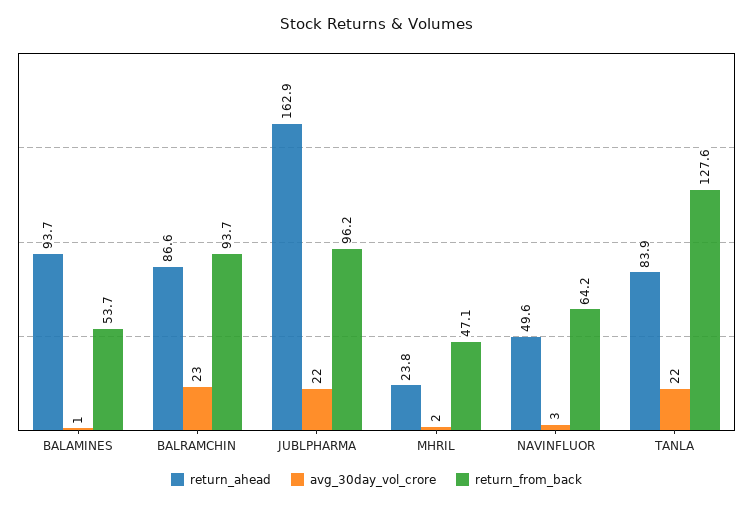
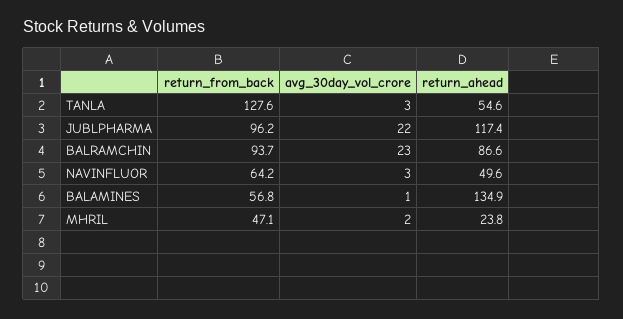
  {
    "return_ahead": {
-     "BALAMINES": 93.7,
+     "BALAMINES": 134.9,
      "BALRAMCHIN": 86.6,
-     "JUBLPHARMA": 162.9,
+     "JUBLPHARMA": 117.4,
      "MHRIL": 23.8,
      "NAVINFLUOR": 49.6,
-     "TANLA": 83.9
+     "TANLA": 54.6
    },
    "avg_30day_vol_crore": {
      "BALAMINES": 1,
      "BALRAMCHIN": 23,
      "JUBLPHARMA": 22,
      "MHRIL": 2,
      "NAVINFLUOR": 3,
-     "TANLA": 22
+     "TANLA": 3
    },
    "return_from_back": {
-     "BALAMINES": 53.7,
+     "BALAMINES": 56.8,
      "BALRAMCHIN": 93.7,
      "JUBLPHARMA": 96.2,
      "MHRIL": 47.1,
      "NAVINFLUOR": 64.2,
      "TANLA": 127.6
    }
  }

